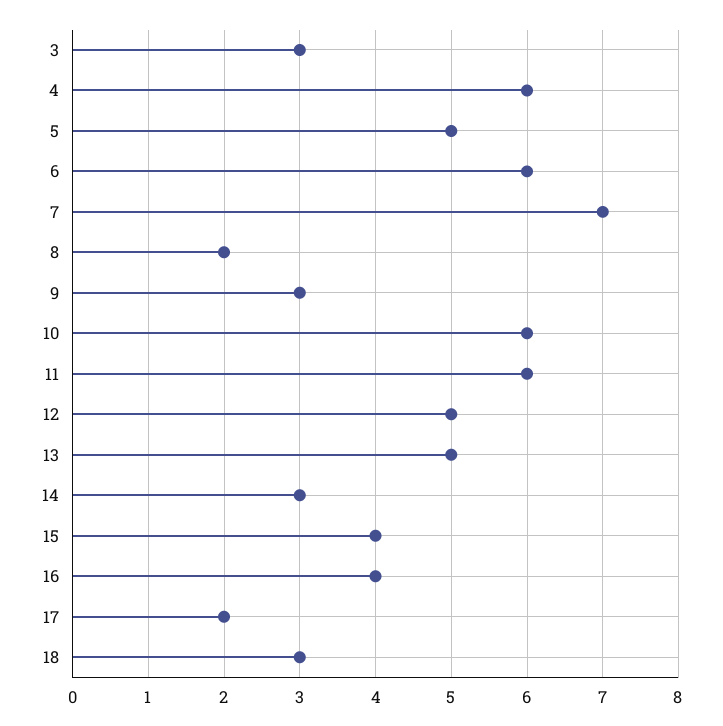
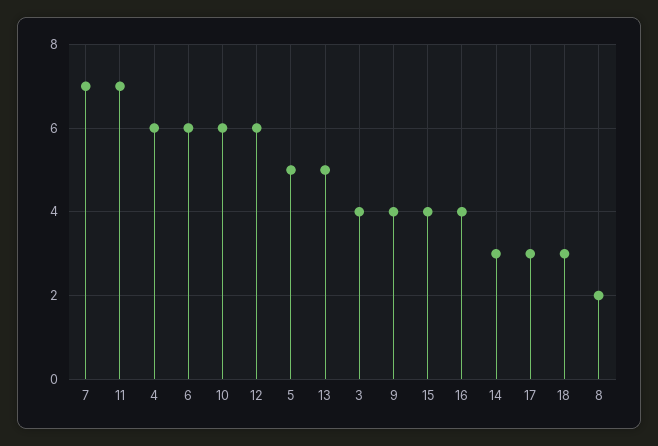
  {
-   "3": 3,
+   "3": 4,
    "4": 6,
    "5": 5,
    "6": 6,
    "7": 7,
    "8": 2,
-   "9": 3,
+   "9": 4,
    "10": 6,
-   "11": 6,
+   "11": 7,
-   "12": 5,
+   "12": 6,
    "13": 5,
    "14": 3,
    "15": 4,
    "16": 4,
-   "17": 2,
+   "17": 3,
    "18": 3
  }

